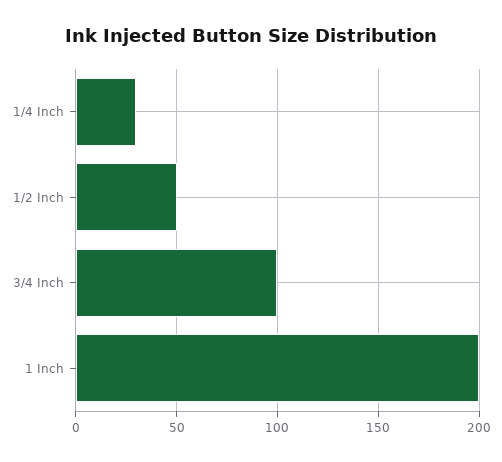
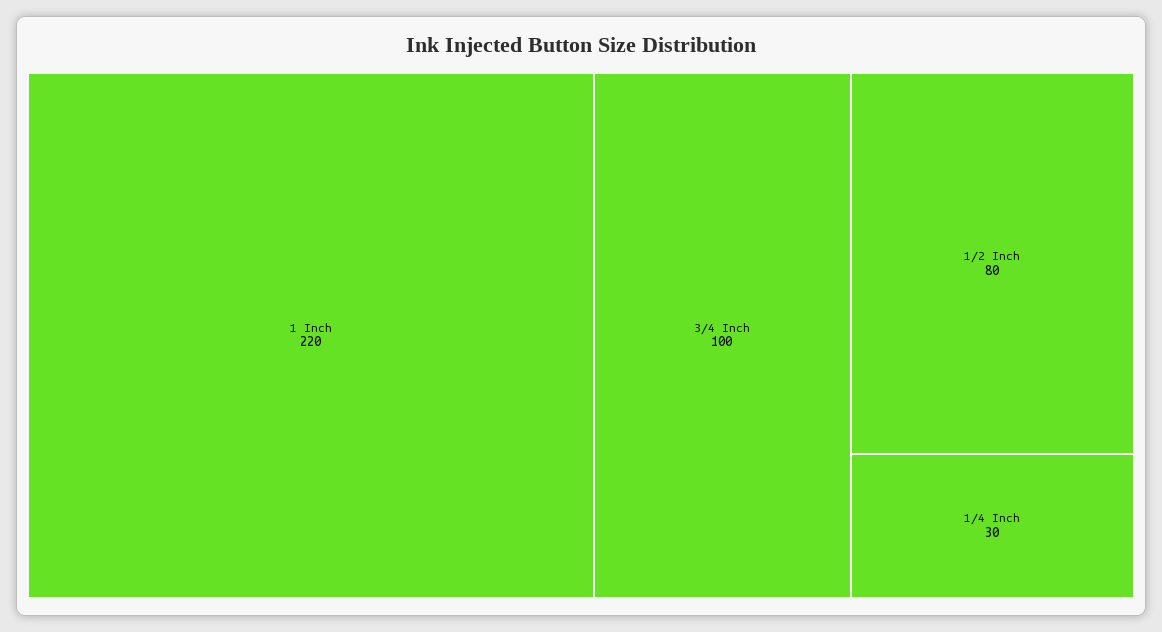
  {
    "1/4 Inch": 30,
-   "1/2 Inch": 50,
+   "1/2 Inch": 80,
    "3/4 Inch": 100,
-   "1 Inch": 200
+   "1 Inch": 220
  }

